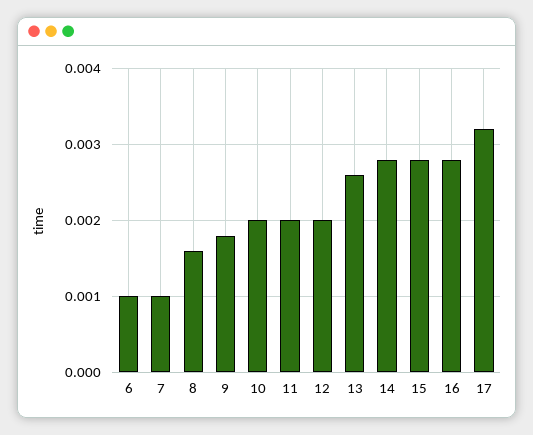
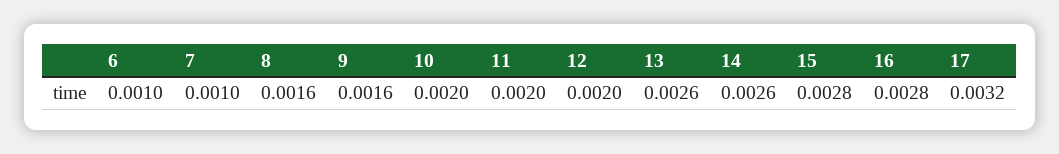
  {
    "6": 0.001,
    "7": 0.001,
    "8": 0.0016,
-   "9": 0.0018,
+   "9": 0.0016,
    "10": 0.002,
    "11": 0.002,
    "12": 0.002,
    "13": 0.0026,
-   "14": 0.0028,
+   "14": 0.0026,
    "15": 0.0028,
    "16": 0.0028,
    "17": 0.0032
  }

